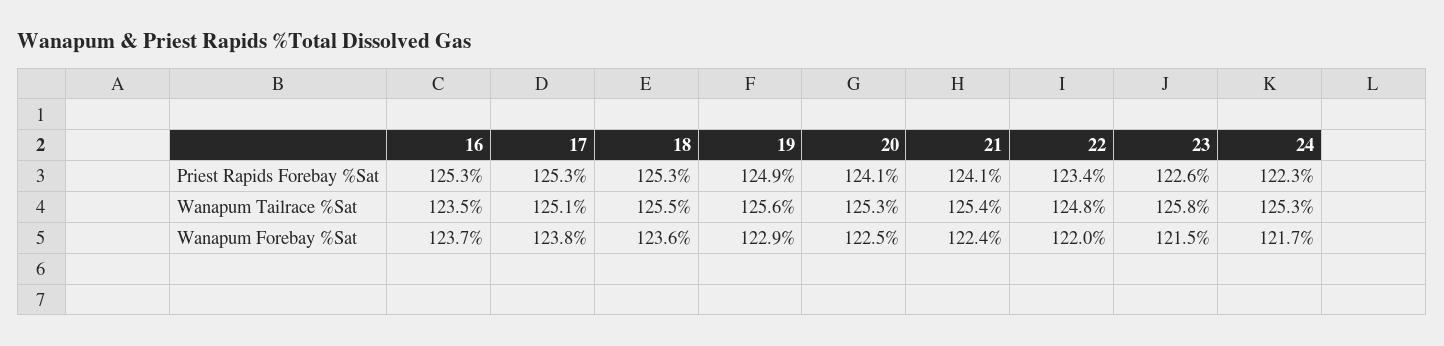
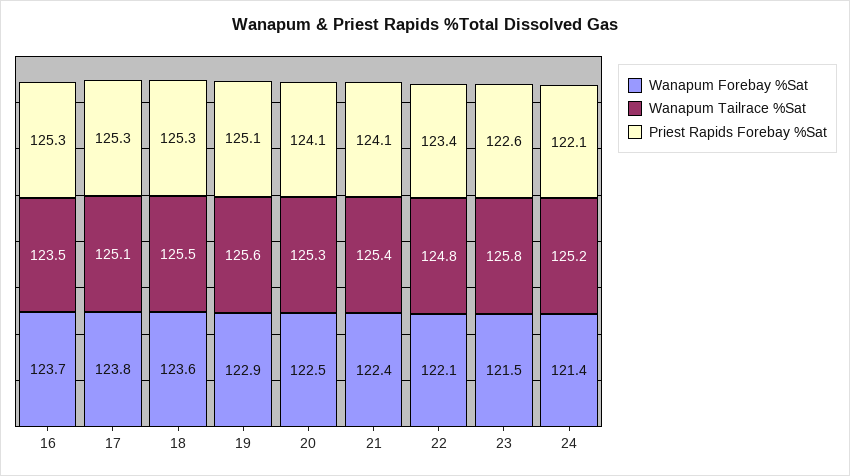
  {
    "Priest Rapids Forebay %Sat": {
      "16": 125.3,
      "17": 125.3,
      "18": 125.3,
-     "19": 124.9,
+     "19": 125.1,
      "20": 124.1,
      "21": 124.1,
      "22": 123.4,
      "23": 122.6,
-     "24": 122.3
+     "24": 122.1
    },
    "Wanapum Tailrace %Sat": {
      "16": 123.5,
      "17": 125.1,
      "18": 125.5,
      "19": 125.6,
      "20": 125.3,
      "21": 125.4,
      "22": 124.8,
      "23": 125.8,
-     "24": 125.3
+     "24": 125.2
    },
    "Wanapum Forebay %Sat": {
      "16": 123.7,
      "17": 123.8,
      "18": 123.6,
      "19": 122.9,
      "20": 122.5,
      "21": 122.4,
-     "22": 122,
+     "22": 122.1,
      "23": 121.5,
-     "24": 121.7
+     "24": 121.4
    }
  }

